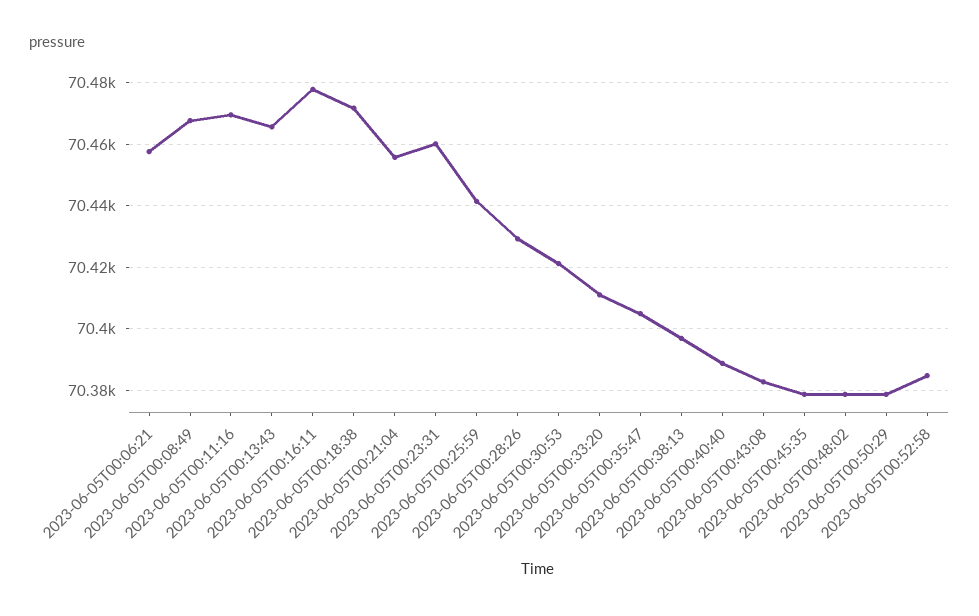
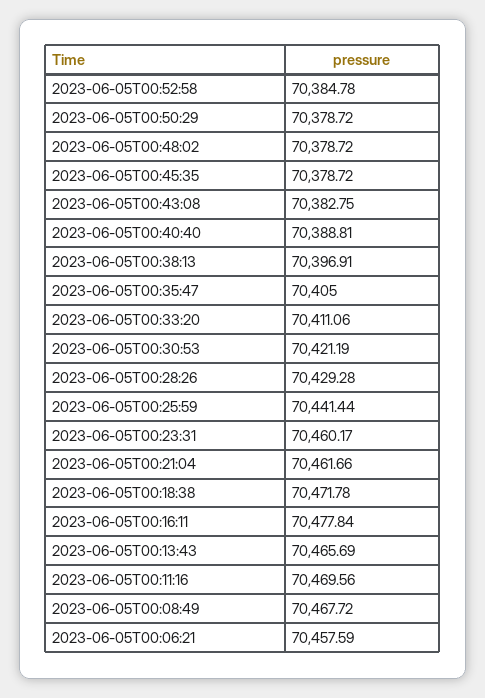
  {
    "2023-06-05T00:06:21": 70457.59,
    "2023-06-05T00:08:49": 70467.72,
    "2023-06-05T00:11:16": 70469.56,
    "2023-06-05T00:13:43": 70465.69,
    "2023-06-05T00:16:11": 70477.84,
    "2023-06-05T00:18:38": 70471.78,
-   "2023-06-05T00:21:04": 70456,
+   "2023-06-05T00:21:04": 70461.66,
    "2023-06-05T00:23:31": 70460.17,
    "2023-06-05T00:25:59": 70441.44,
    "2023-06-05T00:28:26": 70429.28,
    "2023-06-05T00:30:53": 70421.19,
    "2023-06-05T00:33:20": 70411.06,
    "2023-06-05T00:35:47": 70405,
    "2023-06-05T00:38:13": 70396.91,
    "2023-06-05T00:40:40": 70388.81,
    "2023-06-05T00:43:08": 70382.75,
    "2023-06-05T00:45:35": 70378.72,
    "2023-06-05T00:48:02": 70378.72,
    "2023-06-05T00:50:29": 70378.72,
    "2023-06-05T00:52:58": 70384.78
  }

